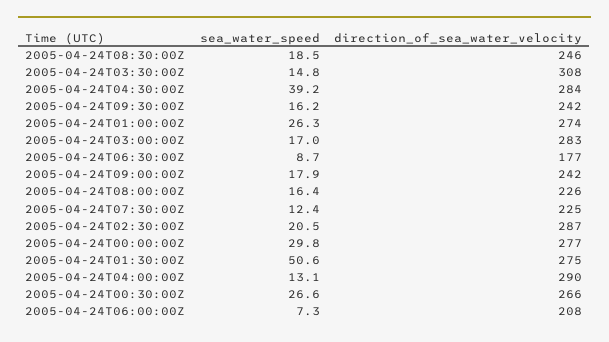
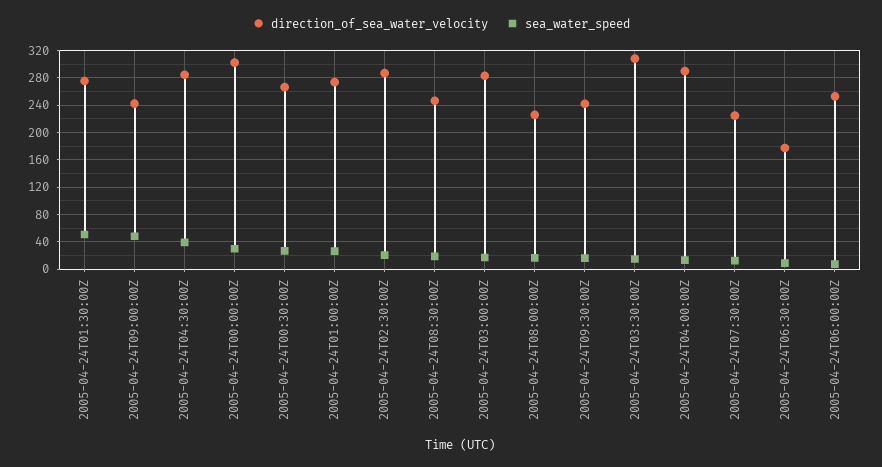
  {
    "sea_water_speed": {
      "2005-04-24T08:30:00Z": 18.5,
      "2005-04-24T03:30:00Z": 14.8,
      "2005-04-24T04:30:00Z": 39.2,
      "2005-04-24T09:30:00Z": 16.2,
      "2005-04-24T01:00:00Z": 26.3,
      "2005-04-24T03:00:00Z": 17,
      "2005-04-24T06:30:00Z": 8.7,
-     "2005-04-24T09:00:00Z": 17.9,
+     "2005-04-24T09:00:00Z": 50,
      "2005-04-24T08:00:00Z": 16.4,
      "2005-04-24T07:30:00Z": 12.4,
      "2005-04-24T02:30:00Z": 20.5,
      "2005-04-24T00:00:00Z": 29.8,
      "2005-04-24T01:30:00Z": 50.6,
      "2005-04-24T04:00:00Z": 13.1,
      "2005-04-24T00:30:00Z": 26.6,
      "2005-04-24T06:00:00Z": 7.3
    },
    "direction_of_sea_water_velocity": {
      "2005-04-24T08:30:00Z": 246,
      "2005-04-24T03:30:00Z": 308,
      "2005-04-24T04:30:00Z": 284,
      "2005-04-24T09:30:00Z": 242,
      "2005-04-24T01:00:00Z": 274,
      "2005-04-24T03:00:00Z": 283,
      "2005-04-24T06:30:00Z": 177,
      "2005-04-24T09:00:00Z": 242,
      "2005-04-24T08:00:00Z": 226,
      "2005-04-24T07:30:00Z": 225,
      "2005-04-24T02:30:00Z": 287,
-     "2005-04-24T00:00:00Z": 277,
+     "2005-04-24T00:00:00Z": 300,
      "2005-04-24T01:30:00Z": 275,
      "2005-04-24T04:00:00Z": 290,
      "2005-04-24T00:30:00Z": 266,
-     "2005-04-24T06:00:00Z": 208
+     "2005-04-24T06:00:00Z": 250
    }
  }

